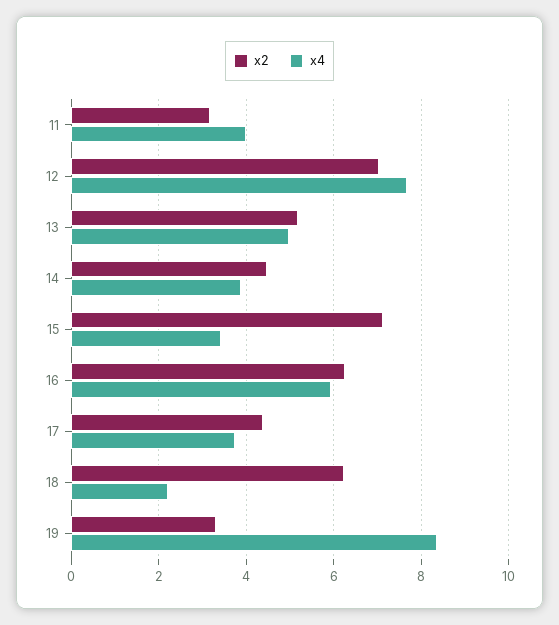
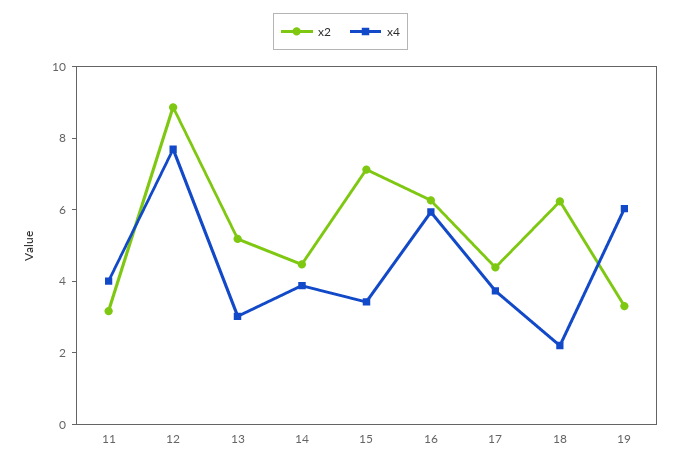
  {
    "x2": {
      "11": 3.2,
-     "12": 7,
+     "12": 9,
      "13": 5.2,
      "14": 4.4,
      "15": 7.2,
      "16": 6.2,
      "17": 4.4,
      "18": 6.2,
      "19": 3.4
    },
    "x4": {
      "11": 4,
      "12": 7.6,
-     "13": 5,
+     "13": 3,
      "14": 3.8,
      "15": 3.4,
      "16": 6,
      "17": 3.8,
      "18": 2.2,
-     "19": 8.4
+     "19": 6
    }
  }

